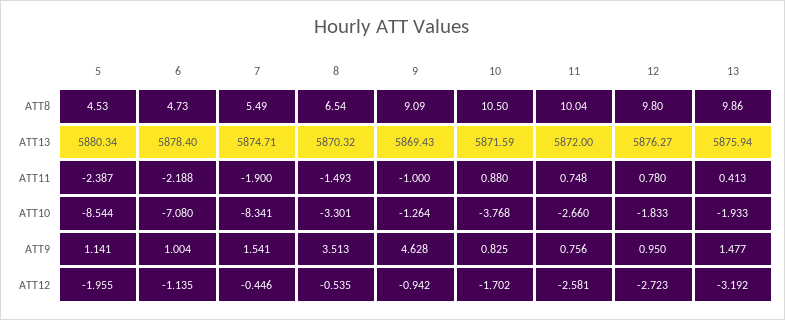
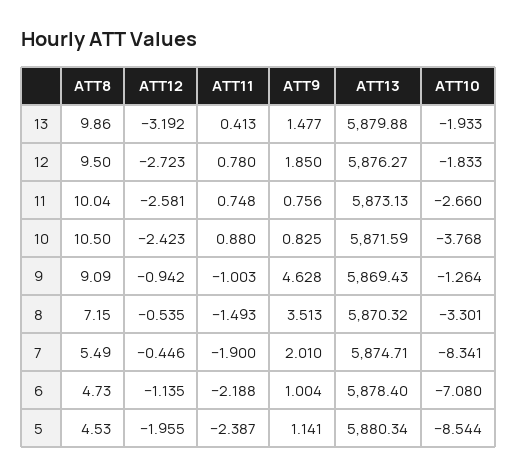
  {
    "5": {
      "ATT8": 4.53,
      "ATT13": 5880.34,
      "ATT11": -2.387,
      "ATT10": -8.544,
      "ATT9": 1.141,
      "ATT12": -1.955
    },
    "6": {
      "ATT8": 4.73,
      "ATT13": 5878.4,
      "ATT11": -2.188,
      "ATT10": -7.08,
      "ATT9": 1.004,
      "ATT12": -1.135
    },
    "7": {
      "ATT8": 5.49,
      "ATT13": 5874.71,
      "ATT11": -1.9,
      "ATT10": -8.341,
-     "ATT9": 1.541,
+     "ATT9": 2.01,
      "ATT12": -0.446
    },
    "8": {
-     "ATT8": 6.54,
+     "ATT8": 7.15,
      "ATT13": 5870.32,
      "ATT11": -1.493,
      "ATT10": -3.301,
      "ATT9": 3.513,
      "ATT12": -0.535
    },
    "9": {
      "ATT8": 9.09,
      "ATT13": 5869.43,
-     "ATT11": -1,
+     "ATT11": -1.003,
      "ATT10": -1.264,
      "ATT9": 4.628,
      "ATT12": -0.942
    },
    "10": {
      "ATT8": 10.5,
      "ATT13": 5871.59,
      "ATT11": 0.88,
      "ATT10": -3.768,
      "ATT9": 0.825,
-     "ATT12": -1.702
+     "ATT12": -2.423
    },
    "11": {
      "ATT8": 10.04,
-     "ATT13": 5872,
+     "ATT13": 5873.13,
      "ATT11": 0.748,
      "ATT10": -2.66,
      "ATT9": 0.756,
      "ATT12": -2.581
    },
    "12": {
-     "ATT8": 9.8,
+     "ATT8": 9.5,
      "ATT13": 5876.27,
      "ATT11": 0.78,
      "ATT10": -1.833,
-     "ATT9": 0.95,
+     "ATT9": 1.85,
      "ATT12": -2.723
    },
    "13": {
      "ATT8": 9.86,
-     "ATT13": 5875.94,
+     "ATT13": 5879.88,
      "ATT11": 0.413,
      "ATT10": -1.933,
      "ATT9": 1.477,
      "ATT12": -3.192
    }
  }

